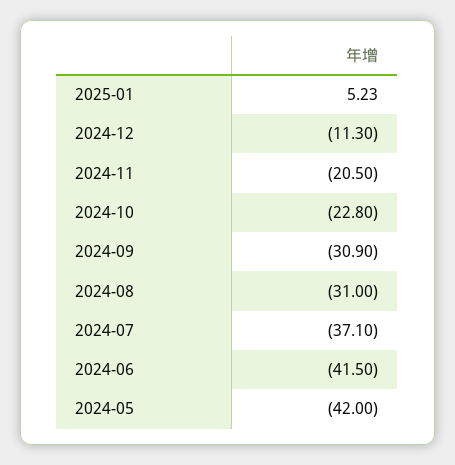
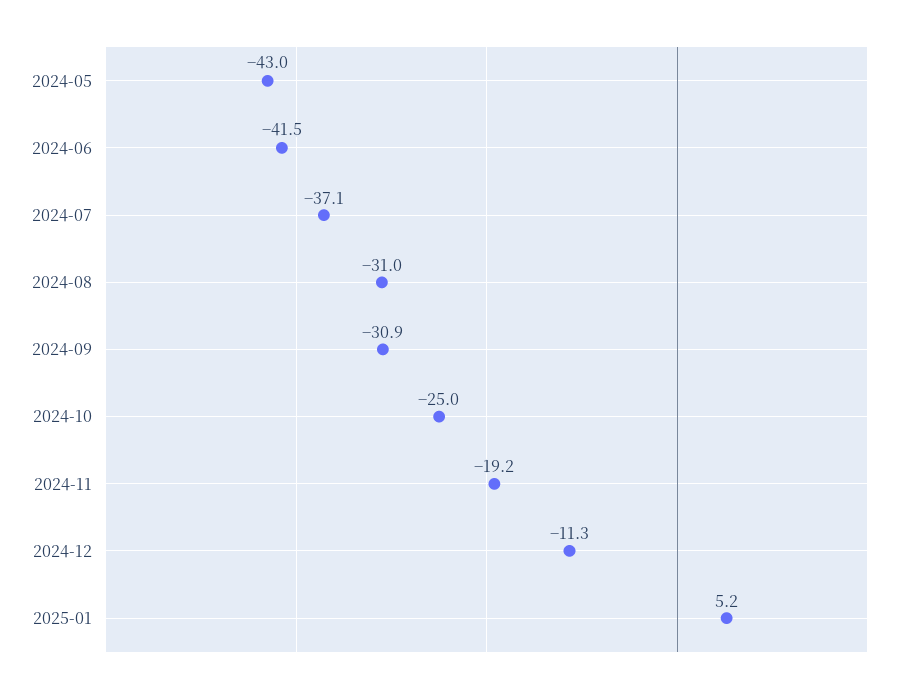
  {
-   "2025-01": 5.23,
+   "2025-01": 5.2,
    "2024-12": -11.3,
-   "2024-11": -20.5,
+   "2024-11": -19.2,
-   "2024-10": -22.8,
+   "2024-10": -25,
    "2024-09": -30.9,
    "2024-08": -31,
    "2024-07": -37.1,
    "2024-06": -41.5,
-   "2024-05": -42
+   "2024-05": -43
  }

